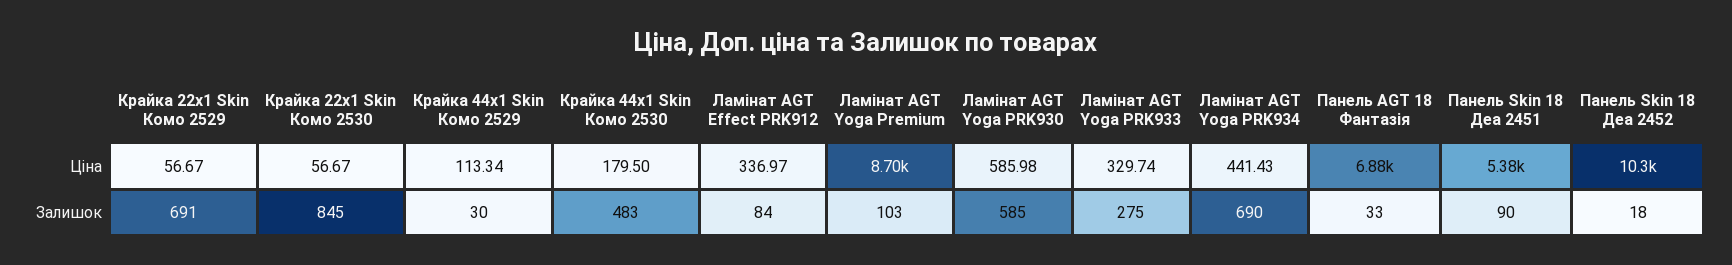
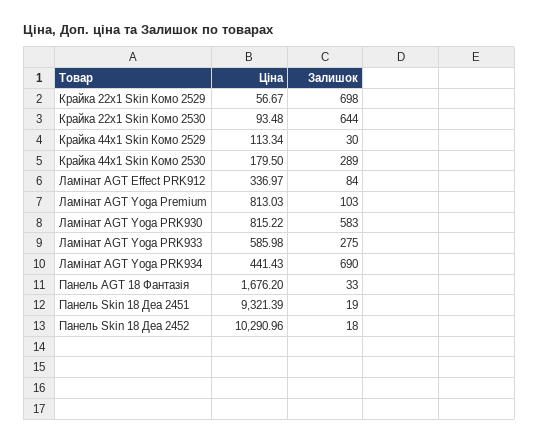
  {
    "Крайка 22x1 Skin Комо 2529": {
      "Ціна": 56.67,
-     "Залишок": 691
+     "Залишок": 698
    },
    "Крайка 22x1 Skin Комо 2530": {
-     "Ціна": 56.67,
+     "Ціна": 93.48,
-     "Залишок": 845
+     "Залишок": 644
    },
    "Крайка 44x1 Skin Комо 2529": {
      "Ціна": 113.34,
      "Залишок": 30
    },
    "Крайка 44x1 Skin Комо 2530": {
      "Ціна": 179.5,
-     "Залишок": 483
+     "Залишок": 289
    },
    "Ламінат AGT Effect PRK912": {
      "Ціна": 336.97,
      "Залишок": 84
    },
    "Ламінат AGT Yoga Premium": {
-     "Ціна": 8700,
+     "Ціна": 813.03,
      "Залишок": 103
    },
    "Ламінат AGT Yoga PRK930": {
-     "Ціна": 585.98,
+     "Ціна": 815.22,
-     "Залишок": 585
+     "Залишок": 583
    },
    "Ламінат AGT Yoga PRK933": {
-     "Ціна": 329.74,
+     "Ціна": 585.98,
      "Залишок": 275
    },
    "Ламінат AGT Yoga PRK934": {
      "Ціна": 441.43,
      "Залишок": 690
    },
    "Панель AGT 18 Фантазія": {
-     "Ціна": 6880,
+     "Ціна": 1676.2,
      "Залишок": 33
    },
    "Панель Skin 18 Деа 2451": {
-     "Ціна": 5380,
+     "Ціна": 9321.39,
-     "Залишок": 90
+     "Залишок": 19
    },
    "Панель Skin 18 Деа 2452": {
      "Ціна": 10290.96,
      "Залишок": 18
    }
  }

